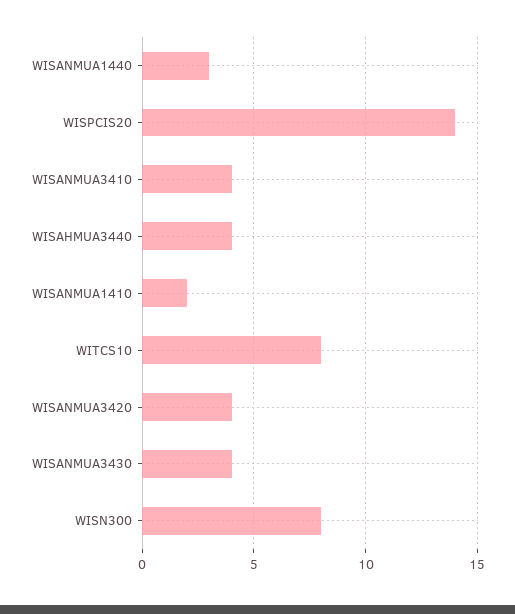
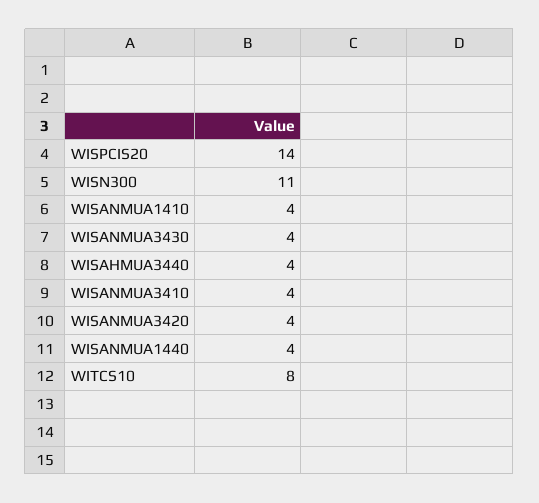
  {
-   "WISANMUA1440": 3,
+   "WISANMUA1440": 4,
    "WISPCIS20": 14,
    "WISANMUA3410": 4,
    "WISAHMUA3440": 4,
-   "WISANMUA1410": 2,
+   "WISANMUA1410": 4,
    "WITCS10": 8,
    "WISANMUA3420": 4,
    "WISANMUA3430": 4,
-   "WISN300": 8
+   "WISN300": 11
  }

